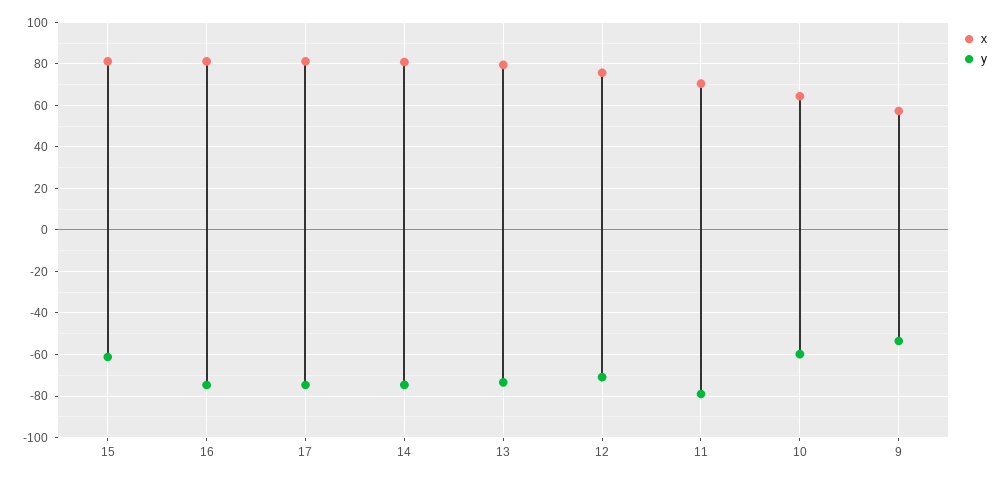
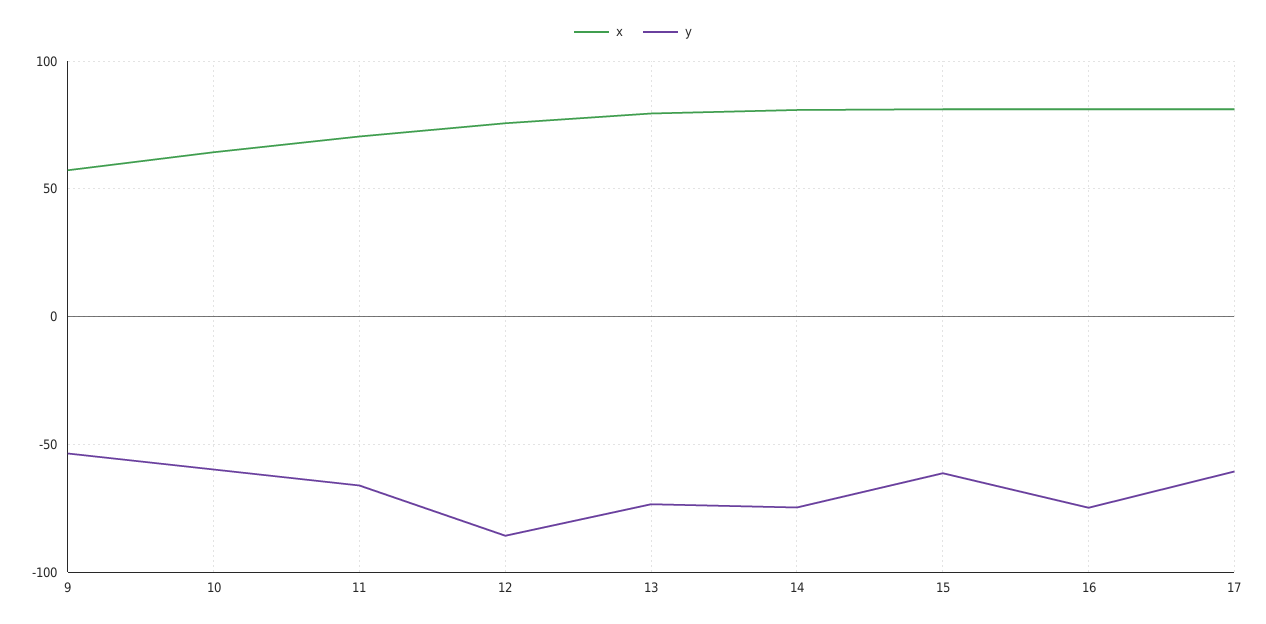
  {
    "x": {
      "15": 80,
      "16": 80,
      "17": 80,
      "14": 80,
      "13": 80,
      "12": 75,
      "11": 70,
      "10": 65,
      "9": 55
    },
    "y": {
      "15": -60,
      "16": -75,
-     "17": -75,
+     "17": -60,
      "14": -75,
      "13": -75,
-     "12": -70,
+     "12": -85,
-     "11": -80,
+     "11": -65,
      "10": -60,
      "9": -55
    }
  }

